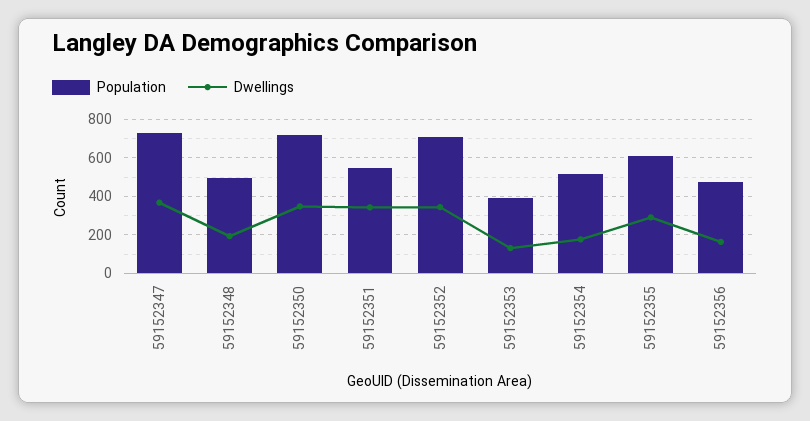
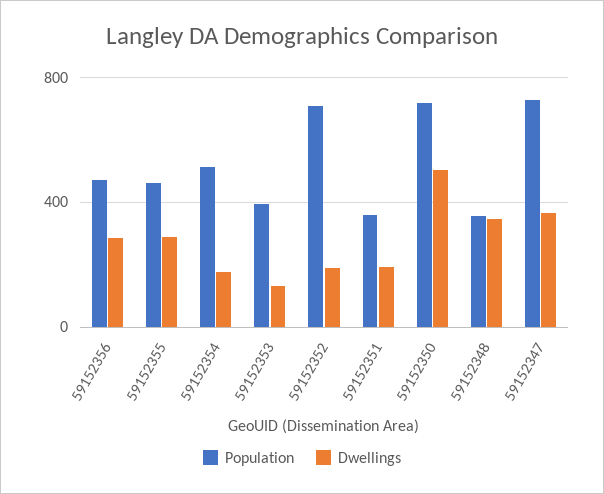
  {
    "Population": {
      "59152347": 750,
-     "59152348": 500,
+     "59152348": 350,
      "59152350": 700,
-     "59152351": 550,
+     "59152351": 350,
      "59152352": 700,
      "59152353": 400,
      "59152354": 500,
-     "59152355": 600,
+     "59152355": 450,
      "59152356": 450
    },
    "Dwellings": {
      "59152347": 350,
-     "59152348": 200,
+     "59152348": 350,
-     "59152350": 350,
+     "59152350": 500,
-     "59152351": 350,
+     "59152351": 200,
-     "59152352": 350,
+     "59152352": 200,
      "59152353": 150,
      "59152354": 200,
      "59152355": 300,
-     "59152356": 150
+     "59152356": 300
    }
  }

